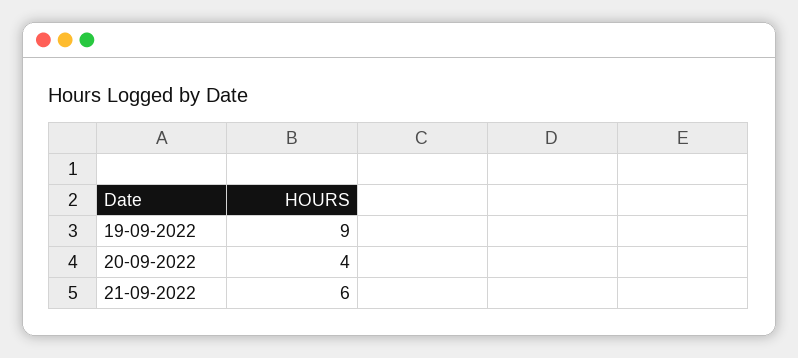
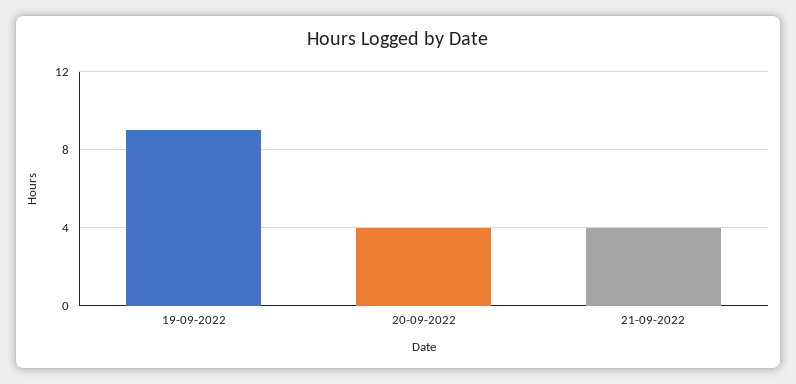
  {
    "19-09-2022": 9,
    "20-09-2022": 4,
-   "21-09-2022": 6
+   "21-09-2022": 4
  }

